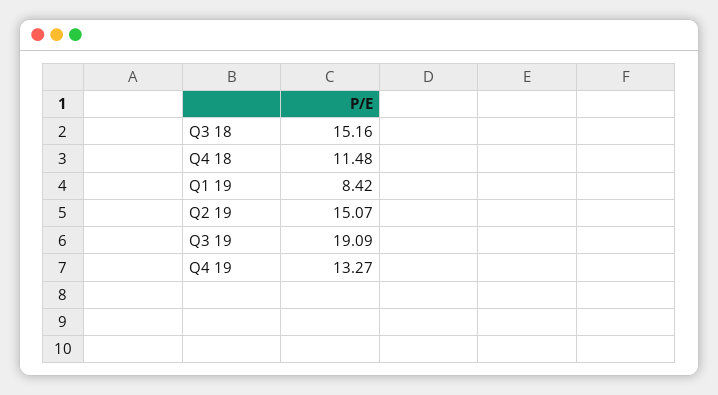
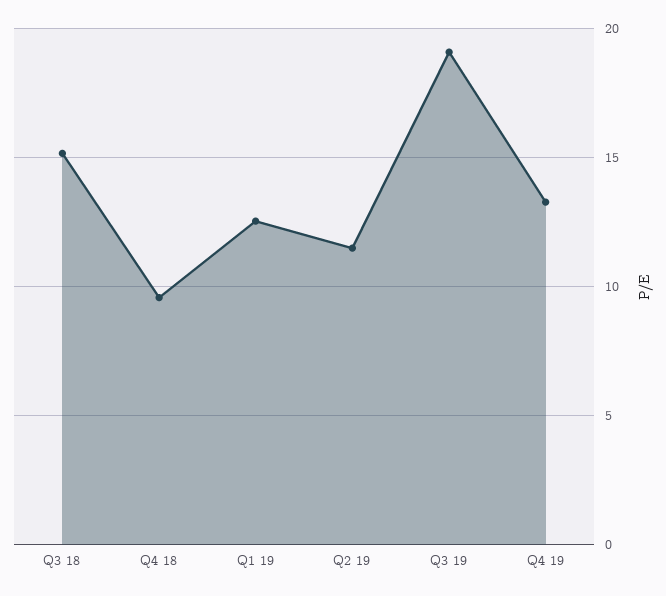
  {
    "Q3 18": 15.16,
-   "Q4 18": 11.48,
+   "Q4 18": 9.5,
-   "Q1 19": 8.42,
+   "Q1 19": 12.5,
-   "Q2 19": 15.07,
+   "Q2 19": 11.5,
    "Q3 19": 19.09,
    "Q4 19": 13.27
  }

